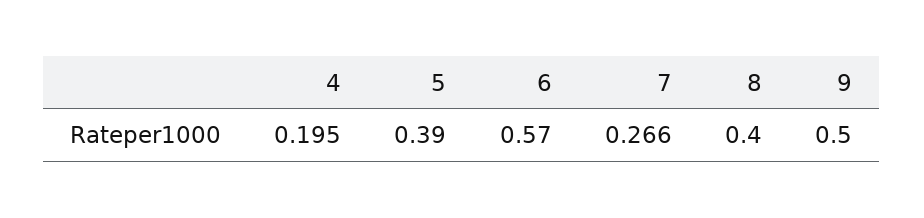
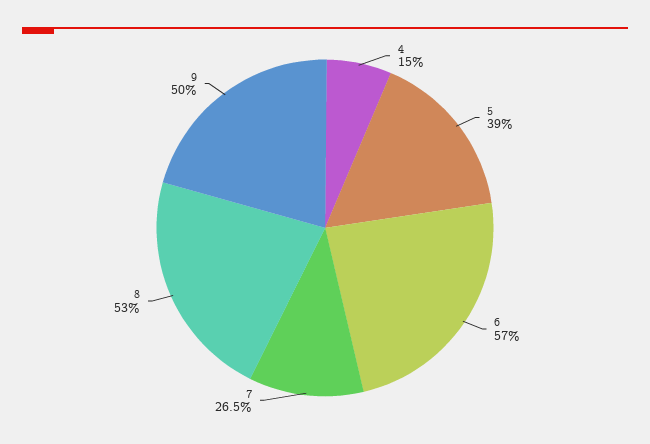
  {
-   "4": 0.195,
+   "4": 0.15,
    "5": 0.39,
    "6": 0.57,
-   "7": 0.266,
+   "7": 0.265,
-   "8": 0.4,
+   "8": 0.53,
    "9": 0.5
  }

